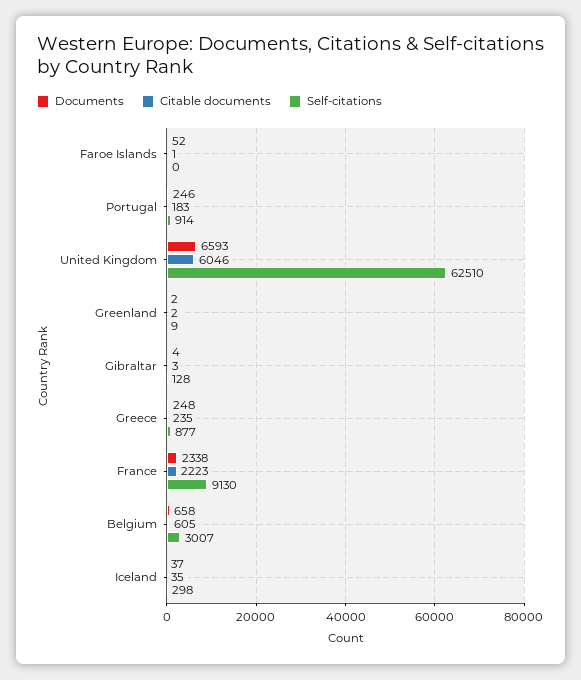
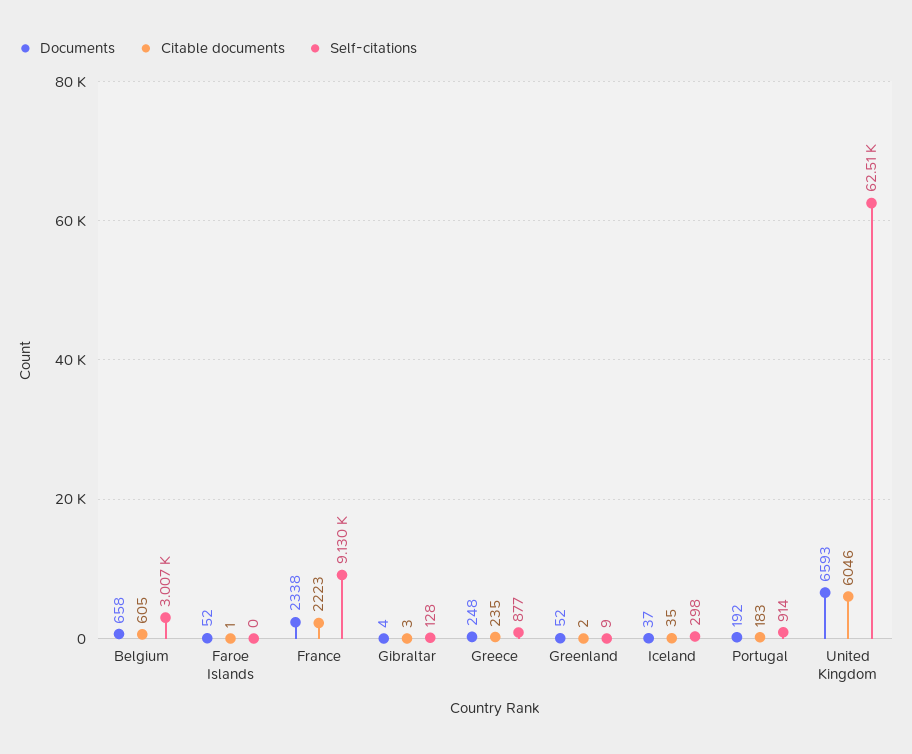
  {
    "Documents": {
      "Faroe Islands": 52,
-     "Portugal": 246,
+     "Portugal": 192,
      "United Kingdom": 6593,
-     "Greenland": 2,
+     "Greenland": 52,
      "Gibraltar": 4,
      "Greece": 248,
      "France": 2338,
      "Belgium": 658,
      "Iceland": 37
    },
    "Citable documents": {
      "Faroe Islands": 1,
      "Portugal": 183,
      "United Kingdom": 6046,
      "Greenland": 2,
      "Gibraltar": 3,
      "Greece": 235,
      "France": 2223,
      "Belgium": 605,
      "Iceland": 35
    },
    "Self-citations": {
      "Faroe Islands": 0,
      "Portugal": 914,
      "United Kingdom": 62510,
      "Greenland": 9,
      "Gibraltar": 128,
      "Greece": 877,
      "France": 9130,
      "Belgium": 3007,
      "Iceland": 298
    }
  }

